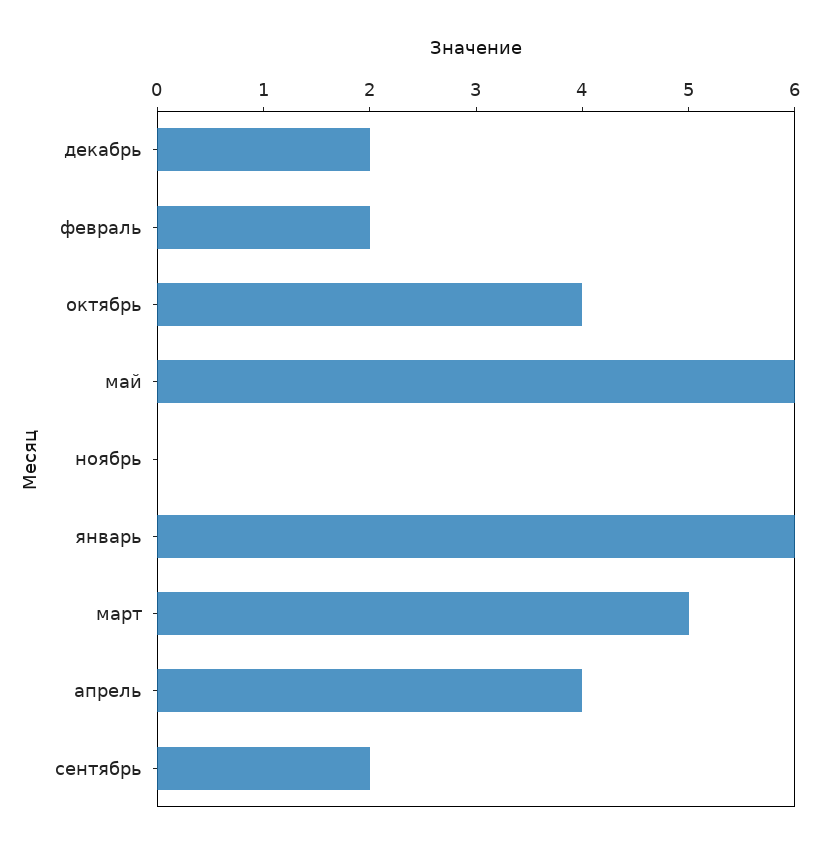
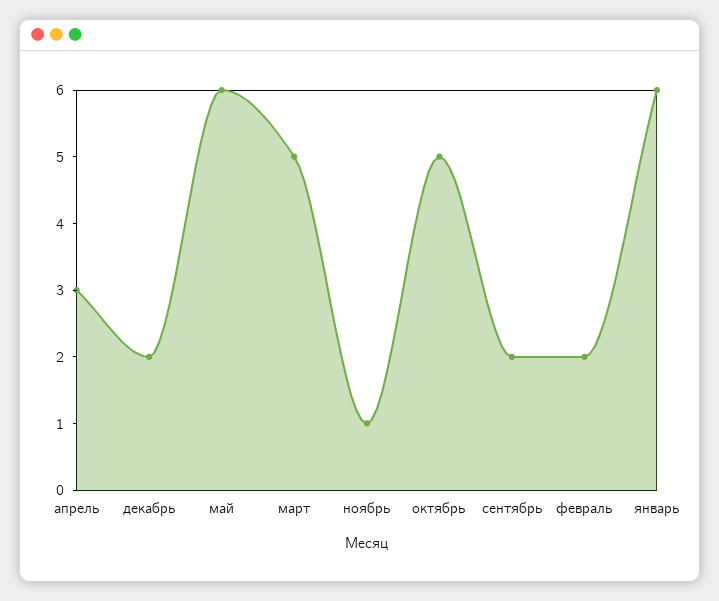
  {
    "декабрь": 2,
    "февраль": 2,
-   "октябрь": 4,
+   "октябрь": 5,
    "май": 6,
-   "ноябрь": 0,
+   "ноябрь": 1,
    "январь": 6,
    "март": 5,
-   "апрель": 4,
+   "апрель": 3,
    "сентябрь": 2
  }

